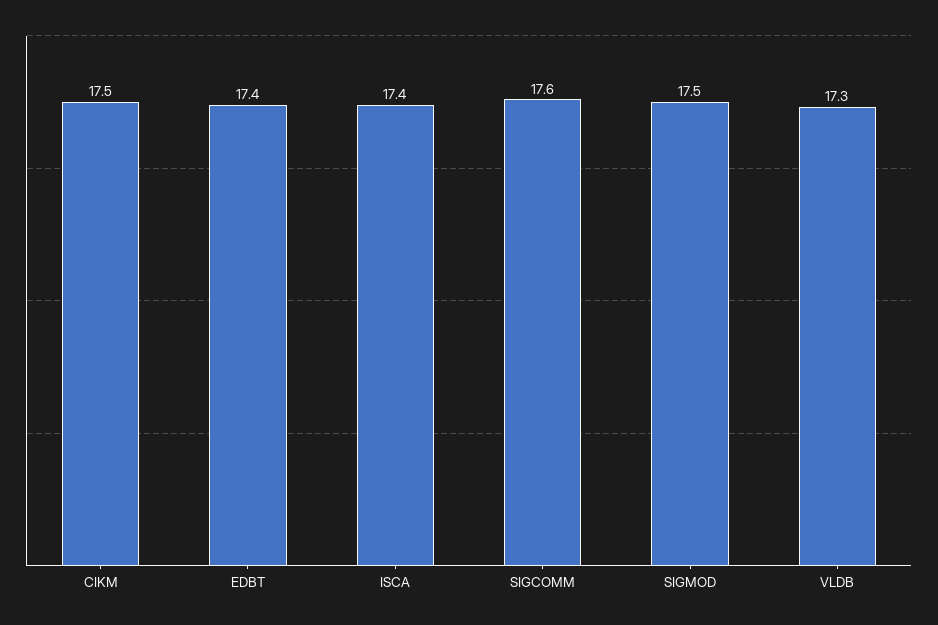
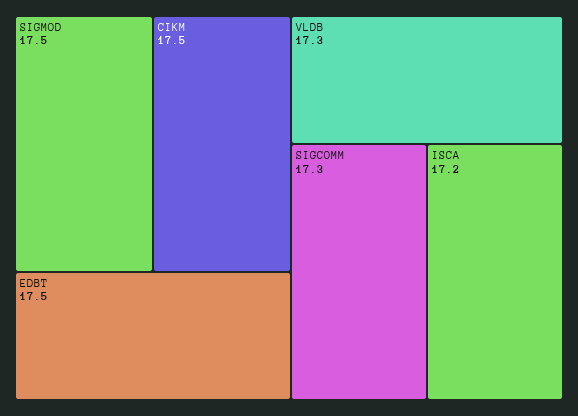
  {
    "CIKM": 17.5,
-   "EDBT": 17.4,
+   "EDBT": 17.5,
-   "ISCA": 17.4,
+   "ISCA": 17.2,
-   "SIGCOMM": 17.6,
+   "SIGCOMM": 17.3,
    "SIGMOD": 17.5,
    "VLDB": 17.3
  }

